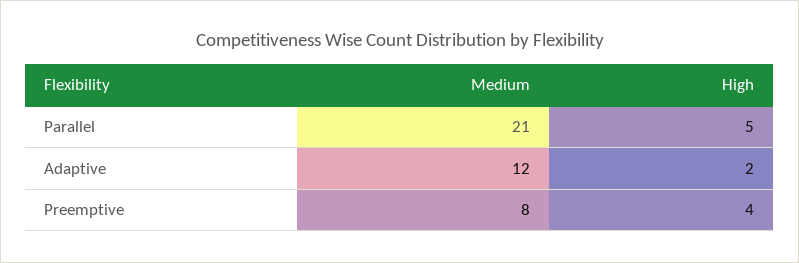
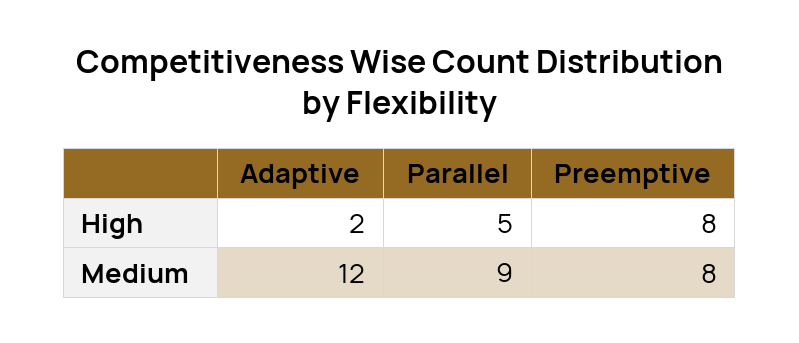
  {
    "Medium": {
-     "Parallel": 21,
+     "Parallel": 9,
      "Adaptive": 12,
      "Preemptive": 8
    },
    "High": {
      "Parallel": 5,
      "Adaptive": 2,
-     "Preemptive": 4
+     "Preemptive": 8
    }
  }

